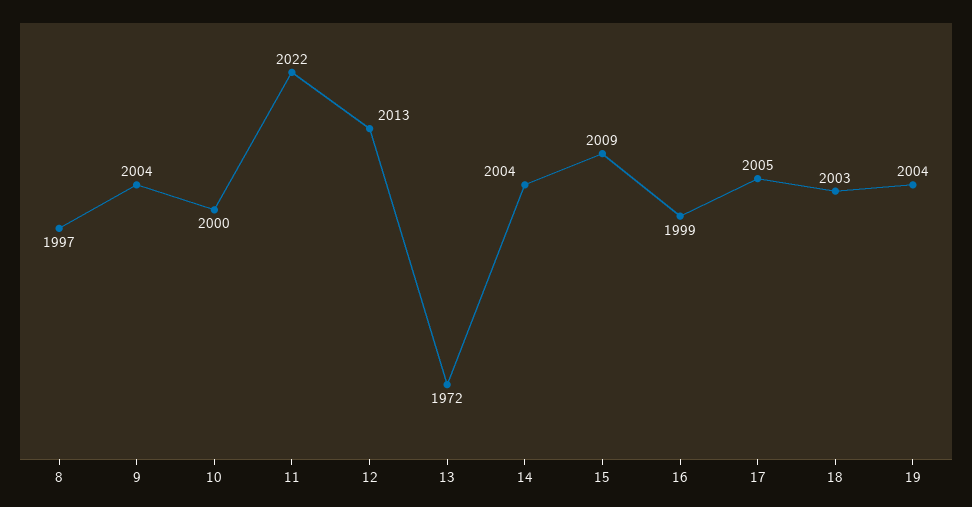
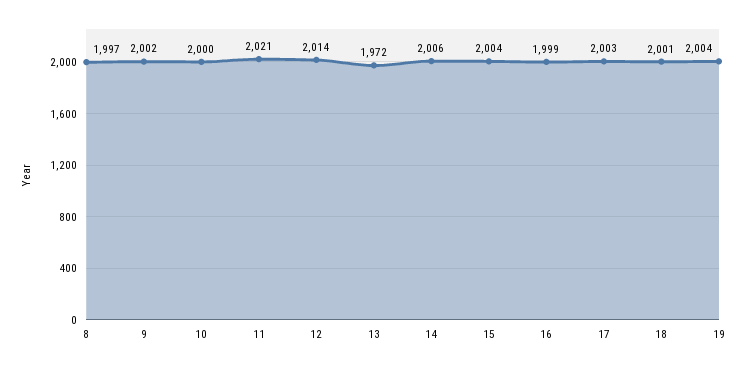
  {
    "8": 1997,
-   "9": 2004,
+   "9": 2002,
    "10": 2000,
-   "11": 2022,
+   "11": 2021,
-   "12": 2013,
+   "12": 2014,
    "13": 1972,
-   "14": 2004,
+   "14": 2006,
-   "15": 2009,
+   "15": 2004,
    "16": 1999,
-   "17": 2005,
+   "17": 2003,
-   "18": 2003,
+   "18": 2001,
    "19": 2004
  }

